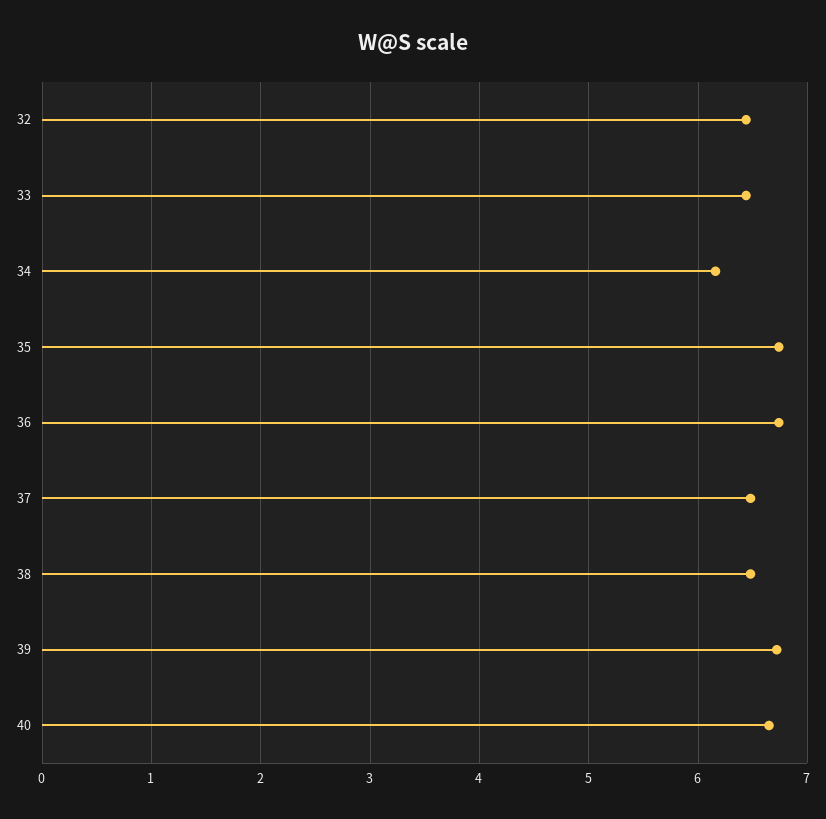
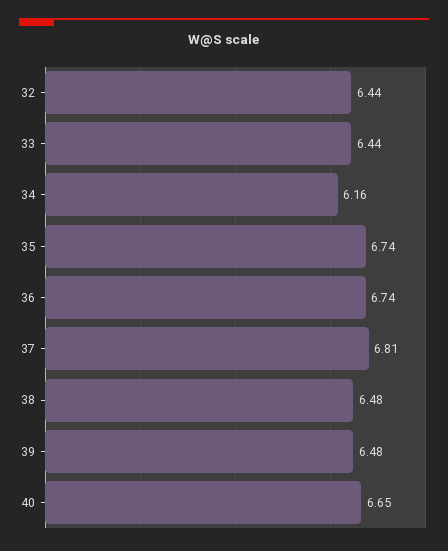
  {
    "32": 6.44,
    "33": 6.44,
    "34": 6.16,
    "35": 6.74,
    "36": 6.74,
-   "37": 6.5,
+   "37": 6.81,
    "38": 6.48,
-   "39": 6.7,
+   "39": 6.48,
    "40": 6.65
  }

